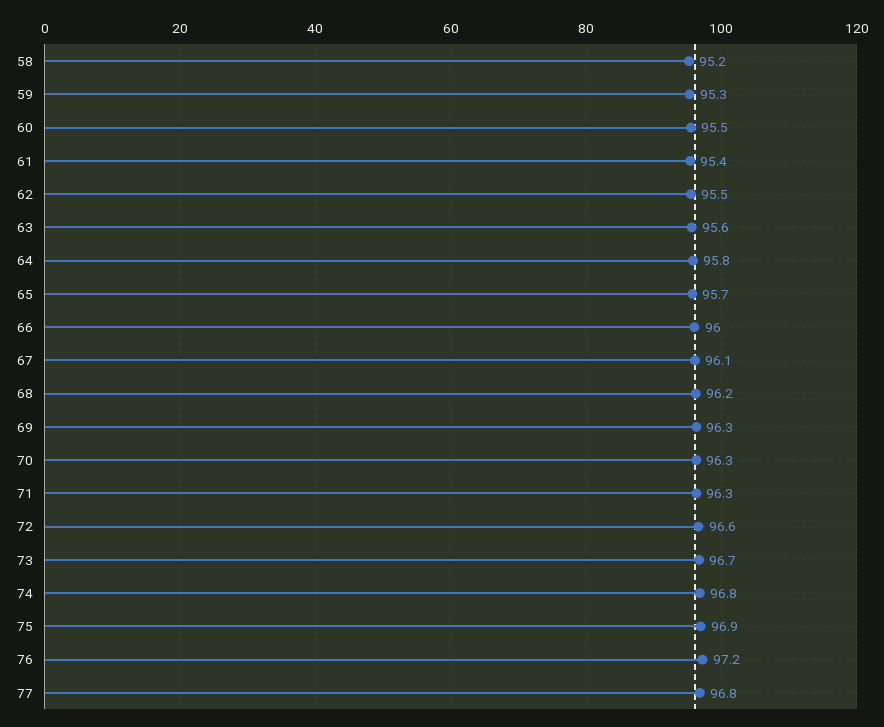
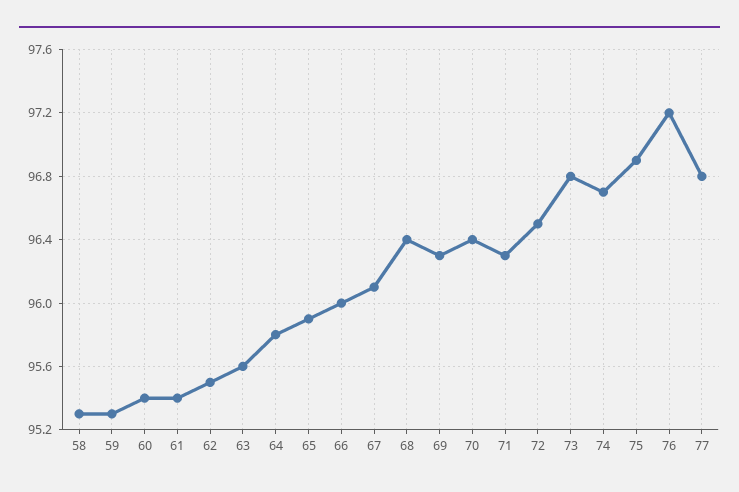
  {
-   "58": 95.2,
+   "58": 95.3,
    "59": 95.3,
-   "60": 95.5,
+   "60": 95.4,
    "61": 95.4,
    "62": 95.5,
    "63": 95.6,
    "64": 95.8,
-   "65": 95.7,
+   "65": 95.9,
    "66": 96,
    "67": 96.1,
-   "68": 96.2,
+   "68": 96.4,
    "69": 96.3,
-   "70": 96.3,
+   "70": 96.4,
    "71": 96.3,
-   "72": 96.6,
+   "72": 96.5,
-   "73": 96.7,
+   "73": 96.8,
-   "74": 96.8,
+   "74": 96.7,
    "75": 96.9,
    "76": 97.2,
    "77": 96.8
  }

